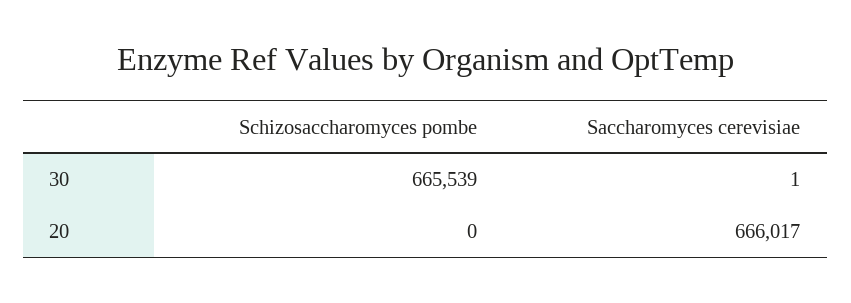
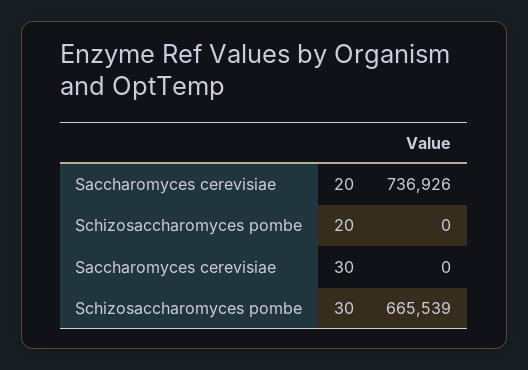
  {
    "Schizosaccharomyces pombe": {
      "30": 665539,
      "20": 0
    },
    "Saccharomyces cerevisiae": {
-     "30": 1,
+     "30": 0,
-     "20": 666017
+     "20": 736926
    }
  }

